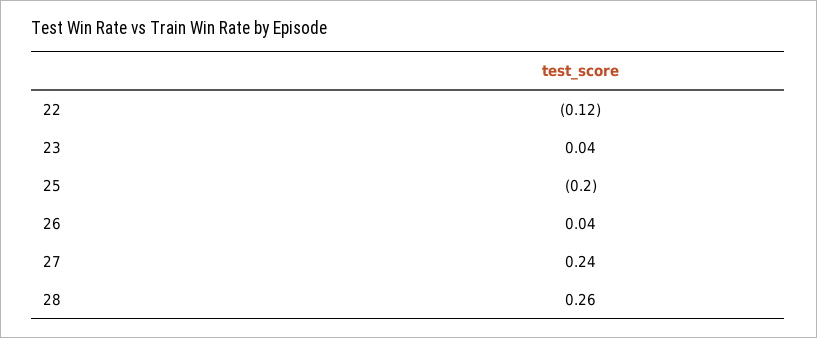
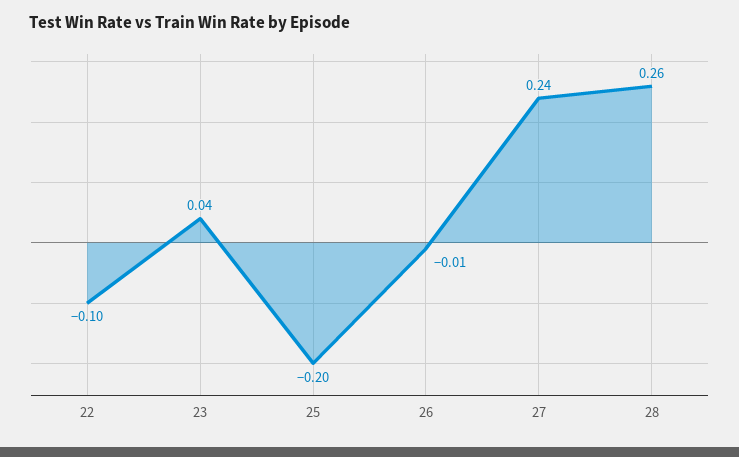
  {
-   "22": -0.12,
+   "22": -0.1,
    "23": 0.04,
    "25": -0.2,
-   "26": 0.04,
+   "26": -0.01,
    "27": 0.24,
    "28": 0.26
  }

